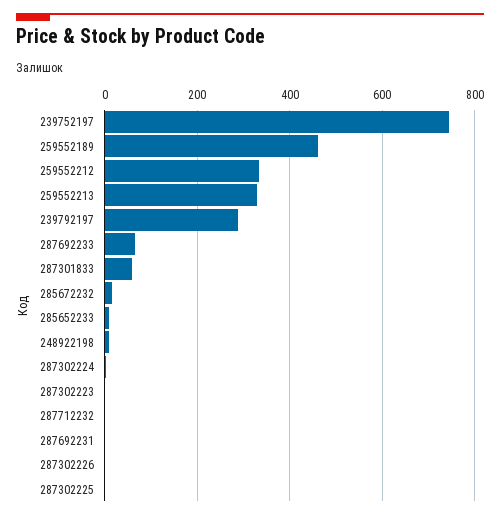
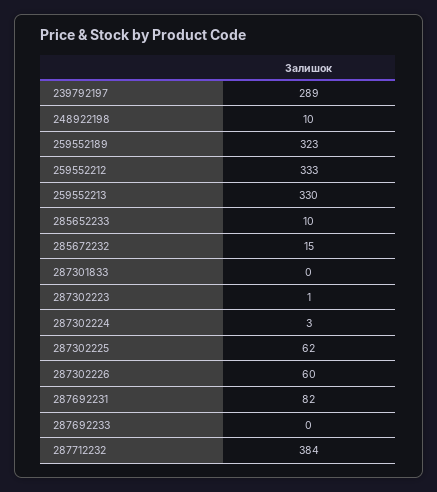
  {
-   "239752197": 740,
-   "259552189": 460,
+   "259552189": 323,
    "259552212": 333,
    "259552213": 330,
    "239792197": 289,
-   "287692233": 60,
+   "287692233": 0,
-   "287301833": 60,
+   "287301833": 0,
    "285672232": 15,
    "285652233": 10,
    "248922198": 10,
    "287302224": 3,
    "287302223": 1,
-   "287712232": 0,
+   "287712232": 384,
-   "287692231": 0,
+   "287692231": 82,
-   "287302226": 0,
+   "287302226": 60,
-   "287302225": 0
+   "287302225": 62
  }

